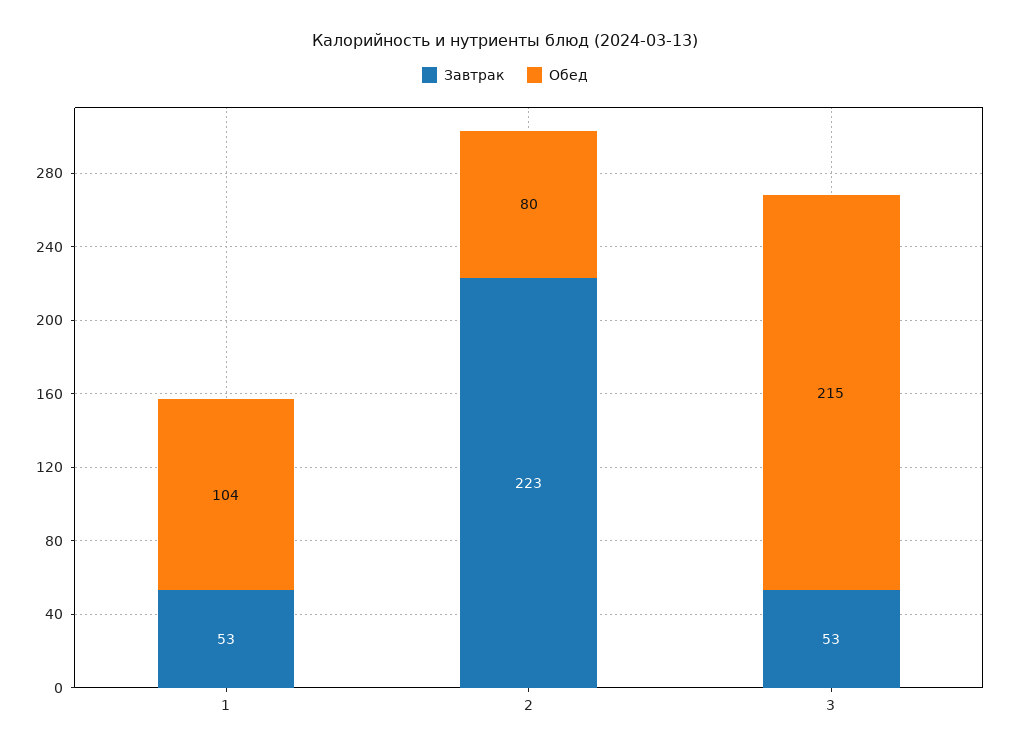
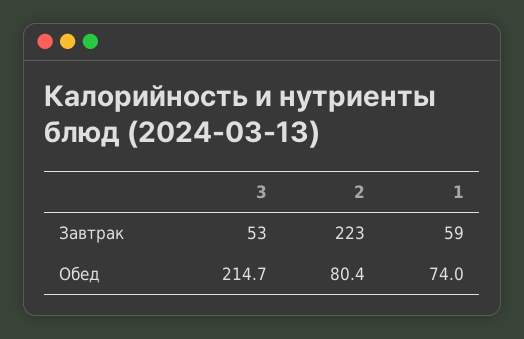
  {
    "Завтрак": {
-     "1": 53,
+     "1": 59,
      "2": 223,
      "3": 53
    },
    "Обед": {
-     "1": 104,
+     "1": 74,
      "2": 80.4,
      "3": 214.7
    }
  }

